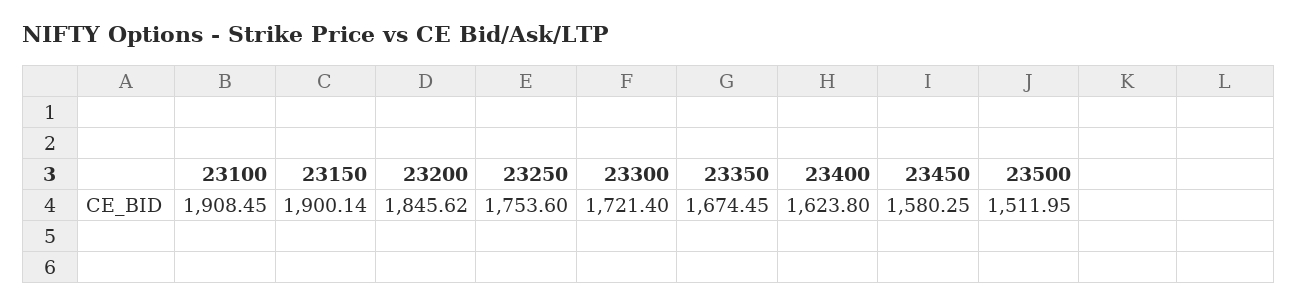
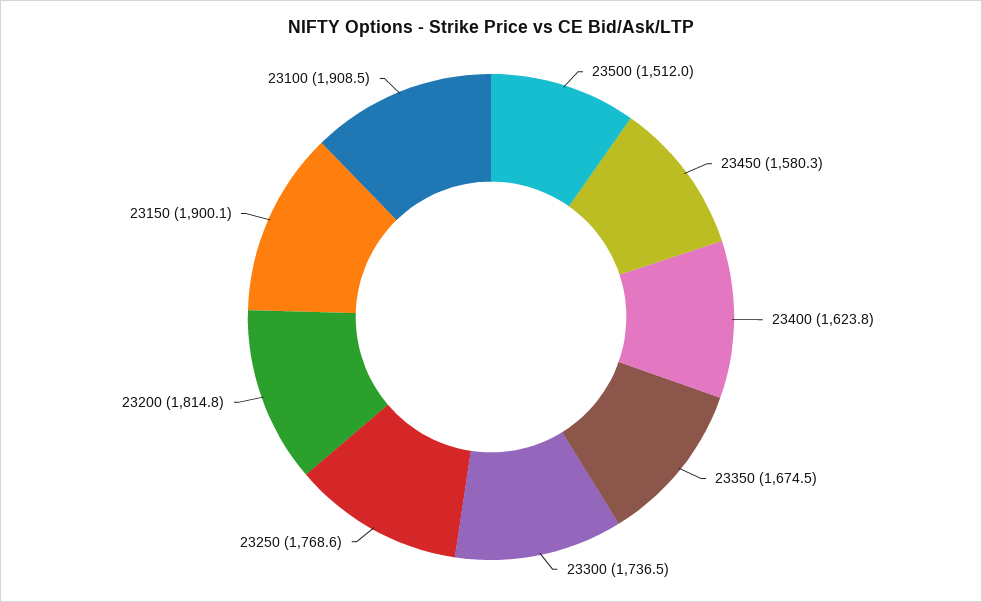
  {
    "23100": 1908.45,
    "23150": 1900.14,
-   "23200": 1845.62,
+   "23200": 1814.8,
-   "23250": 1753.6,
+   "23250": 1768.6,
-   "23300": 1721.4,
+   "23300": 1736.5,
    "23350": 1674.45,
    "23400": 1623.8,
    "23450": 1580.25,
    "23500": 1511.95
  }

